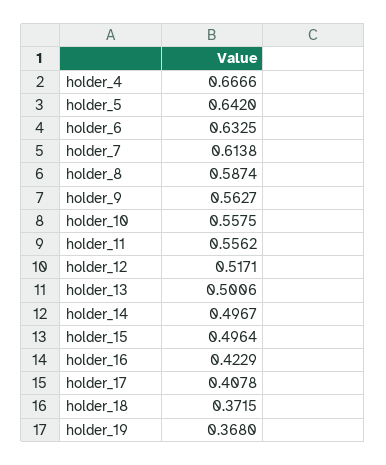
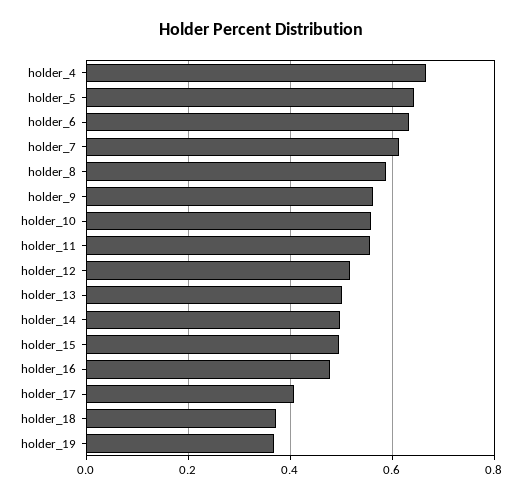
  {
    "holder_4": 0.6666,
    "holder_5": 0.642,
    "holder_6": 0.6325,
    "holder_7": 0.6138,
    "holder_8": 0.5874,
    "holder_9": 0.5627,
    "holder_10": 0.5575,
    "holder_11": 0.5562,
    "holder_12": 0.5171,
    "holder_13": 0.5006,
    "holder_14": 0.4967,
    "holder_15": 0.4964,
-   "holder_16": 0.4229,
+   "holder_16": 0.48,
    "holder_17": 0.4078,
    "holder_18": 0.3715,
    "holder_19": 0.368
  }

